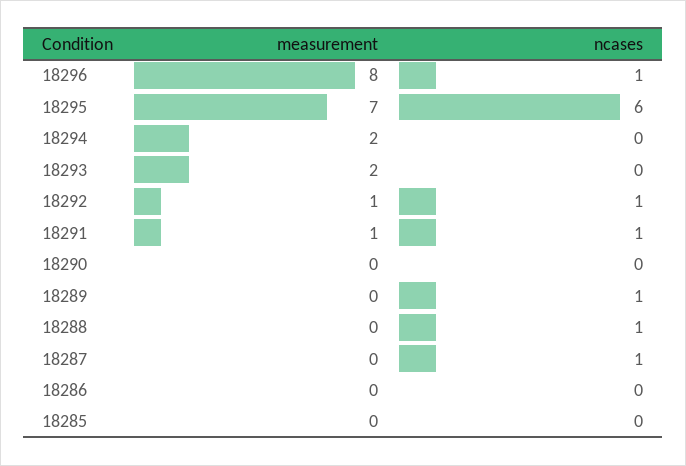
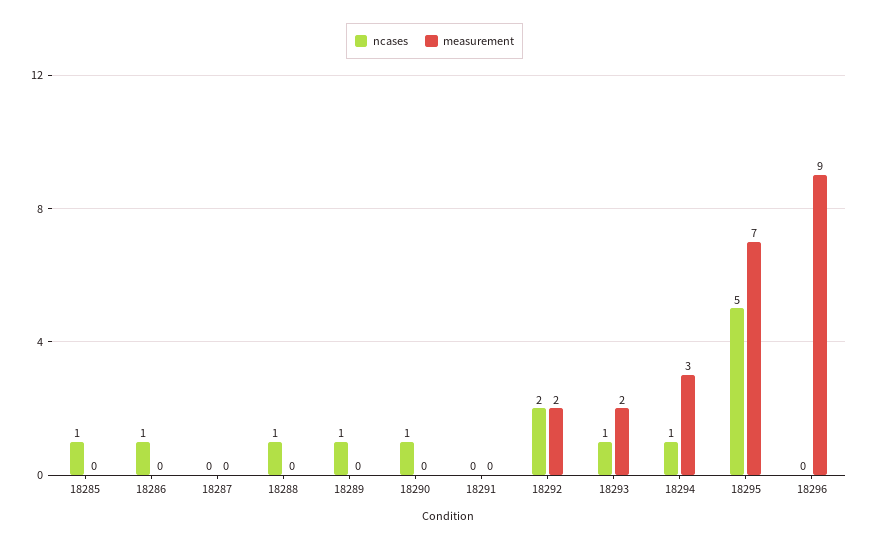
  {
    "measurement": {
-     "18296": 8,
+     "18296": 9,
      "18295": 7,
-     "18294": 2,
+     "18294": 3,
      "18293": 2,
-     "18292": 1,
+     "18292": 2,
-     "18291": 1,
+     "18291": 0,
      "18290": 0,
      "18289": 0,
      "18288": 0,
      "18287": 0,
      "18286": 0,
      "18285": 0
    },
    "ncases": {
-     "18296": 1,
+     "18296": 0,
-     "18295": 6,
+     "18295": 5,
-     "18294": 0,
+     "18294": 1,
-     "18293": 0,
+     "18293": 1,
-     "18292": 1,
+     "18292": 2,
-     "18291": 1,
+     "18291": 0,
-     "18290": 0,
+     "18290": 1,
      "18289": 1,
      "18288": 1,
-     "18287": 1,
+     "18287": 0,
-     "18286": 0,
+     "18286": 1,
-     "18285": 0
+     "18285": 1
    }
  }

